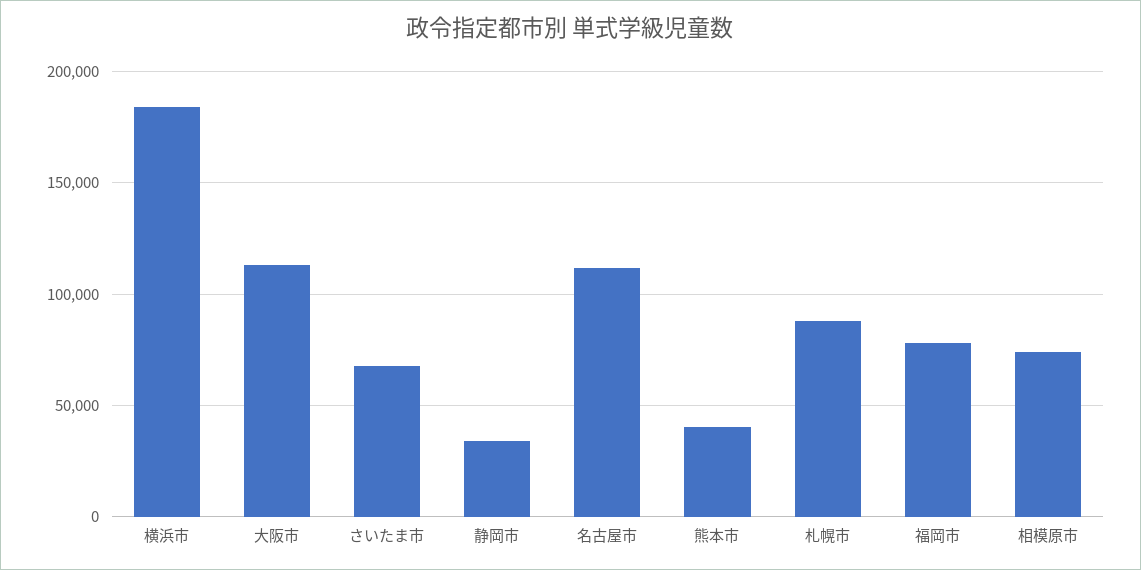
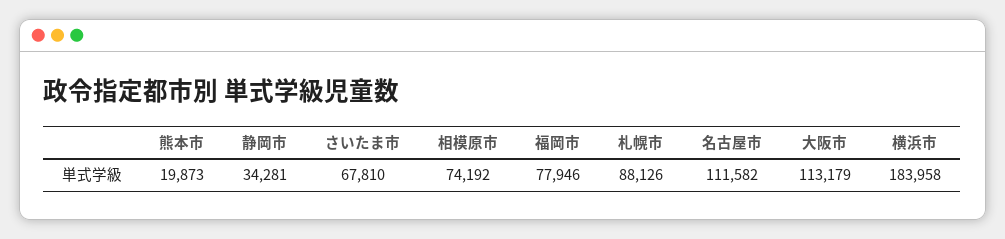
  {
    "横浜市": 183958,
    "大阪市": 113179,
    "さいたま市": 67810,
    "静岡市": 34281,
    "名古屋市": 111582,
-   "熊本市": 40000,
+   "熊本市": 19873,
    "札幌市": 88126,
    "福岡市": 77946,
    "相模原市": 74192
  }

